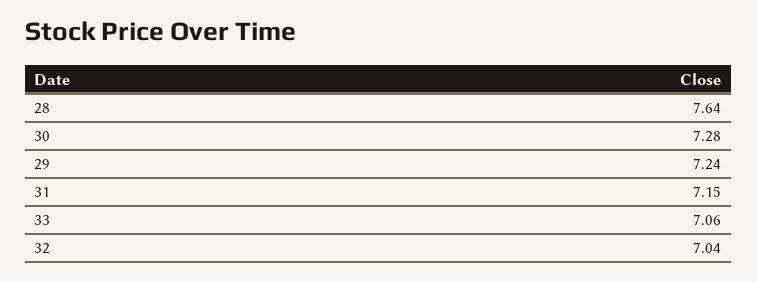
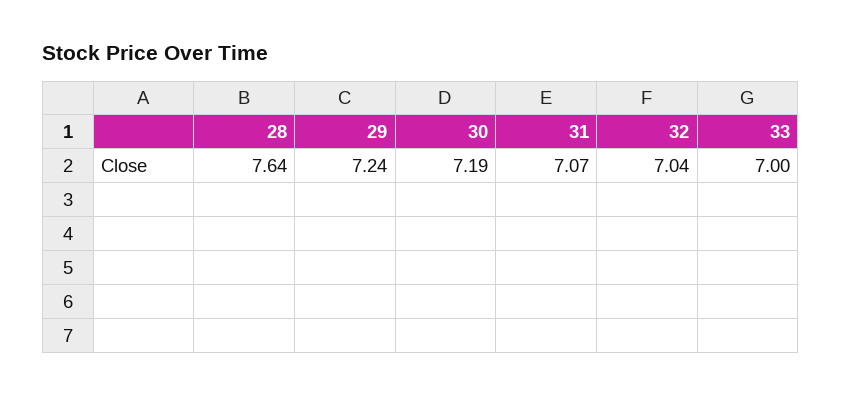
  {
    "28": 7.64,
-   "30": 7.28,
+   "30": 7.19,
    "29": 7.24,
-   "31": 7.15,
+   "31": 7.07,
-   "33": 7.06,
+   "33": 7,
    "32": 7.04
  }

